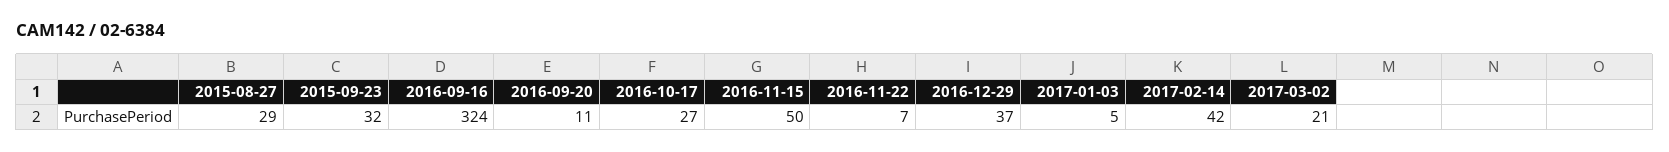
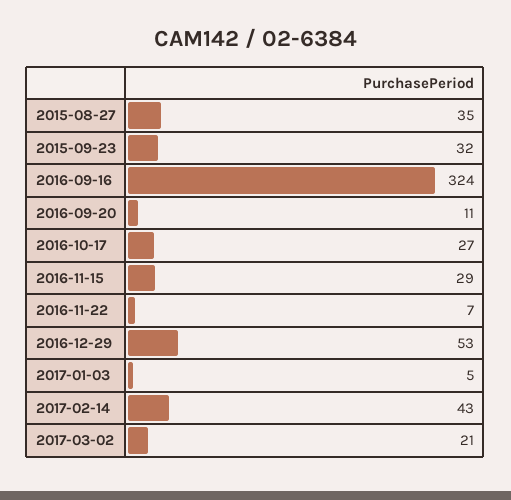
  {
-   "2015-08-27": 29,
+   "2015-08-27": 35,
    "2015-09-23": 32,
    "2016-09-16": 324,
    "2016-09-20": 11,
    "2016-10-17": 27,
-   "2016-11-15": 50,
+   "2016-11-15": 29,
    "2016-11-22": 7,
-   "2016-12-29": 37,
+   "2016-12-29": 53,
    "2017-01-03": 5,
-   "2017-02-14": 42,
+   "2017-02-14": 43,
    "2017-03-02": 21
  }

